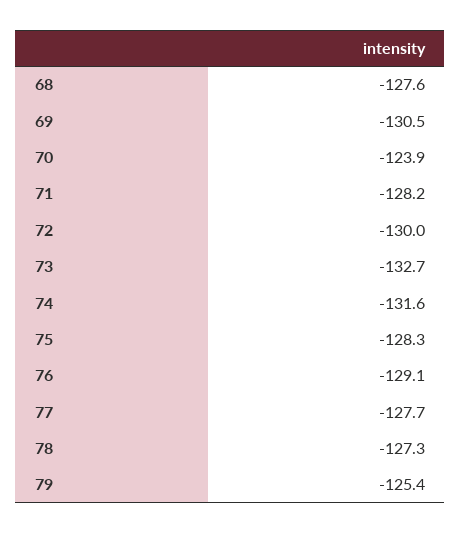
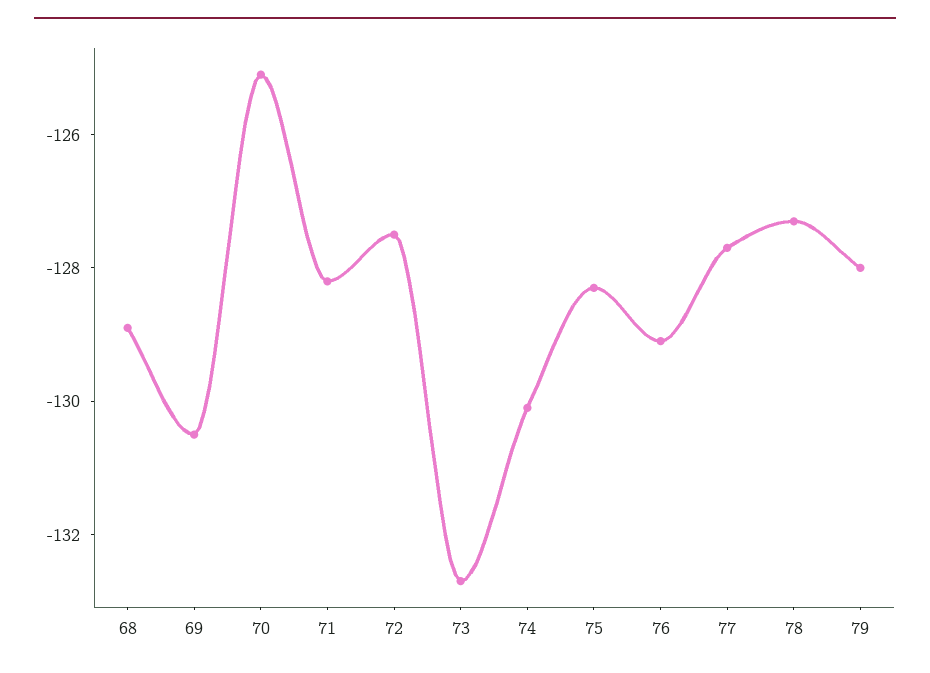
  {
-   "68": -127.6,
+   "68": -129,
    "69": -130.5,
-   "70": -123.9,
+   "70": -125,
    "71": -128.2,
-   "72": -130,
+   "72": -127.5,
    "73": -132.7,
-   "74": -131.6,
+   "74": -130,
    "75": -128.3,
    "76": -129.1,
    "77": -127.7,
    "78": -127.3,
-   "79": -125.4
+   "79": -128
  }

